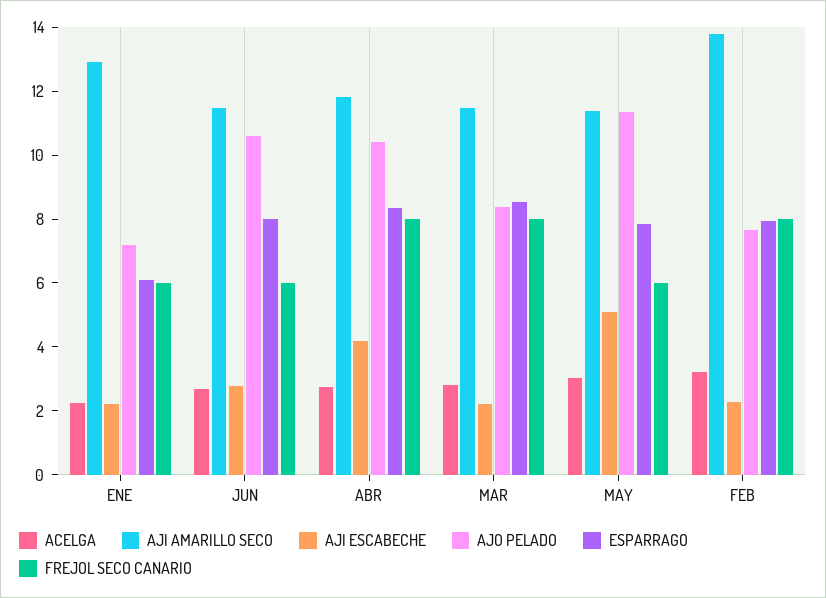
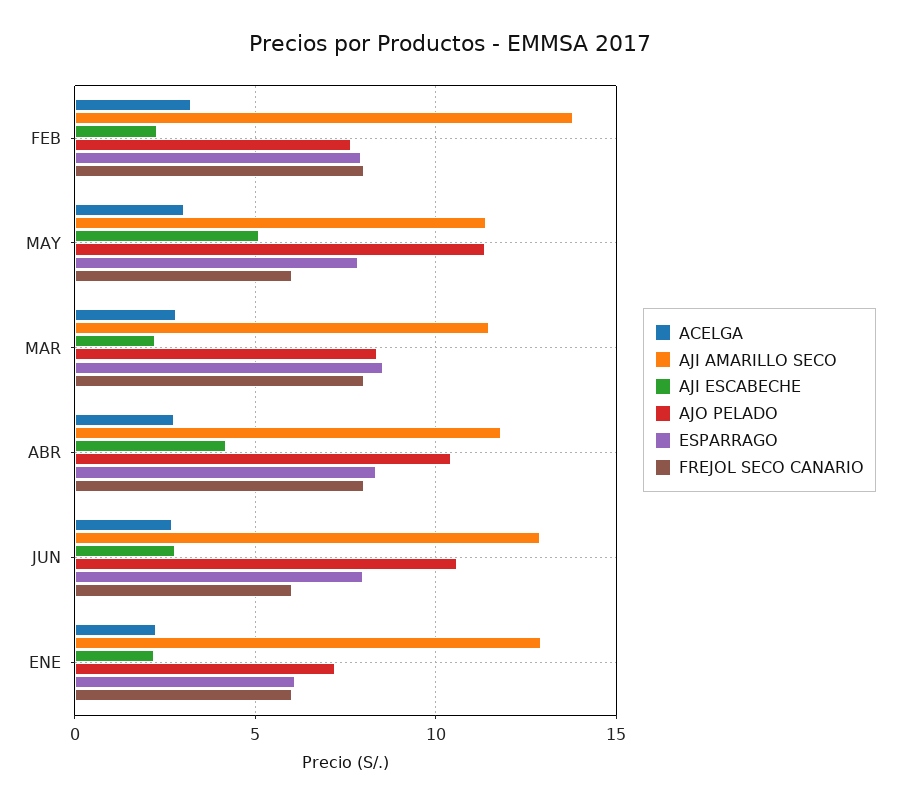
  {
    "ACELGA": {
      "ENE": 2,
      "JUN": 2.5,
      "ABR": 3,
      "MAR": 3,
      "MAY": 3,
      "FEB": 3
    },
    "AJI AMARILLO SECO": {
      "ENE": 13,
-     "JUN": 11.5,
+     "JUN": 13,
      "ABR": 12,
      "MAR": 11.5,
      "MAY": 11.5,
      "FEB": 14
    },
    "AJI ESCABECHE": {
      "ENE": 2,
      "JUN": 3,
      "ABR": 4,
      "MAR": 2,
      "MAY": 5,
      "FEB": 2.5
    },
    "AJO PELADO": {
      "ENE": 7,
      "JUN": 10.5,
      "ABR": 10.5,
      "MAR": 8.5,
      "MAY": 11.5,
      "FEB": 7.5
    },
    "ESPARRAGO": {
      "ENE": 6,
      "JUN": 8,
      "ABR": 8.5,
      "MAR": 8.5,
      "MAY": 8,
      "FEB": 8
    },
    "FREJOL SECO CANARIO": {
      "ENE": 6,
      "JUN": 6,
      "ABR": 8,
      "MAR": 8,
      "MAY": 6,
      "FEB": 8
    }
  }

